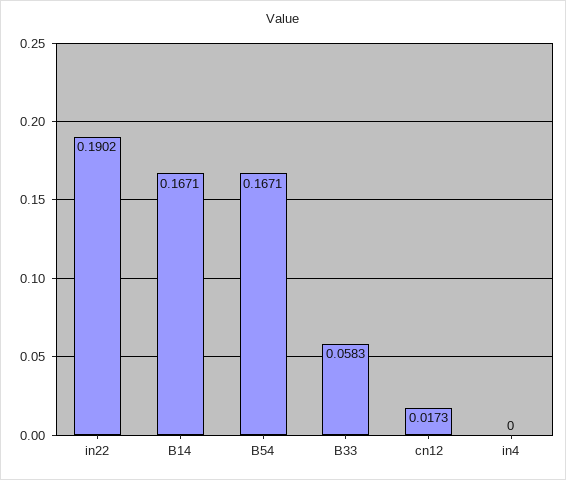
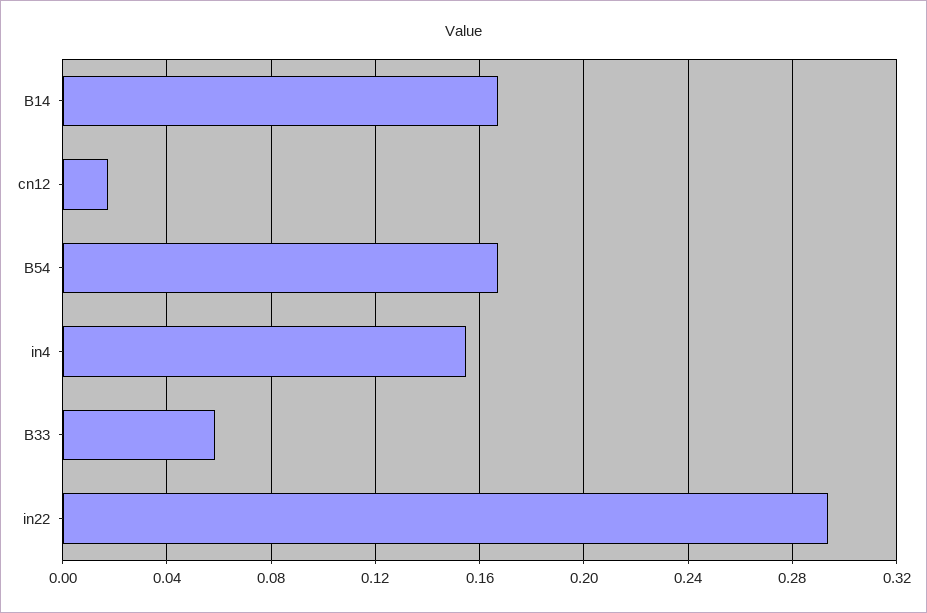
  {
-   "in22": 0.1902,
+   "in22": 0.295,
    "B14": 0.1671,
    "B54": 0.1671,
    "B33": 0.0583,
    "cn12": 0.0173,
-   "in4": 0
+   "in4": 0.155
  }

